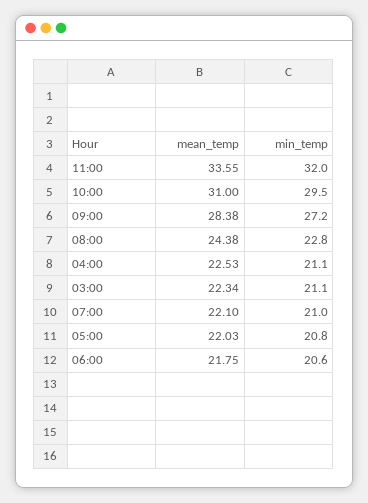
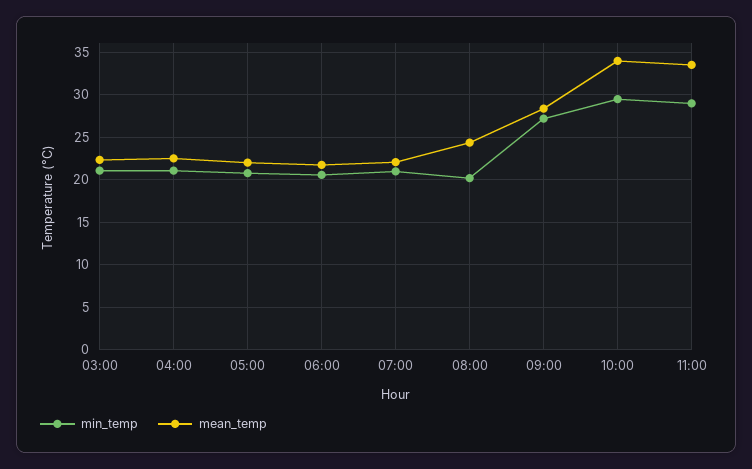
  {
    "mean_temp": {
      "11:00": 33.55,
-     "10:00": 31,
+     "10:00": 34,
      "09:00": 28.38,
      "08:00": 24.38,
      "04:00": 22.53,
      "03:00": 22.34,
      "07:00": 22.1,
      "05:00": 22.03,
      "06:00": 21.75
    },
    "min_temp": {
-     "11:00": 32,
+     "11:00": 29,
      "10:00": 29.5,
      "09:00": 27.2,
-     "08:00": 22.8,
+     "08:00": 20,
      "04:00": 21.1,
      "03:00": 21.1,
      "07:00": 21,
      "05:00": 20.8,
      "06:00": 20.6
    }
  }

